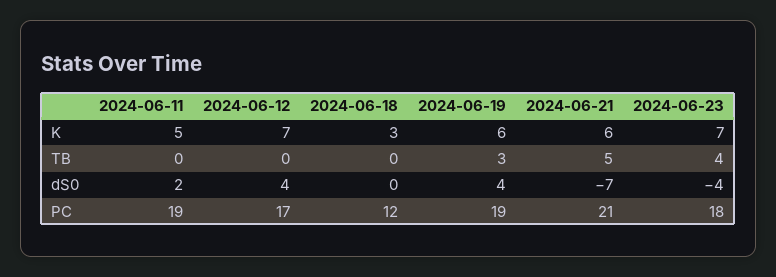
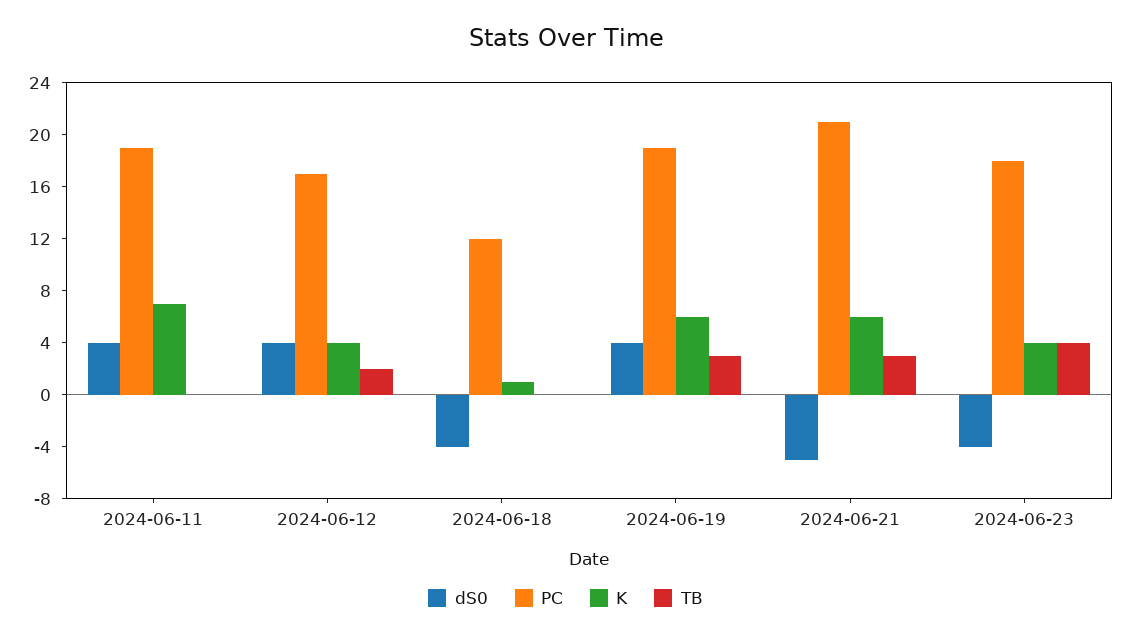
  {
    "K": {
-     "2024-06-11": 5,
+     "2024-06-11": 7,
-     "2024-06-12": 7,
+     "2024-06-12": 4,
-     "2024-06-18": 3,
+     "2024-06-18": 1,
      "2024-06-19": 6,
      "2024-06-21": 6,
-     "2024-06-23": 7
+     "2024-06-23": 4
    },
    "TB": {
      "2024-06-11": 0,
-     "2024-06-12": 0,
+     "2024-06-12": 2,
      "2024-06-18": 0,
      "2024-06-19": 3,
-     "2024-06-21": 5,
+     "2024-06-21": 3,
      "2024-06-23": 4
    },
    "dS0": {
-     "2024-06-11": 2,
+     "2024-06-11": 4,
      "2024-06-12": 4,
-     "2024-06-18": 0,
+     "2024-06-18": -4,
      "2024-06-19": 4,
-     "2024-06-21": -7,
+     "2024-06-21": -5,
      "2024-06-23": -4
    },
    "PC": {
      "2024-06-11": 19,
      "2024-06-12": 17,
      "2024-06-18": 12,
      "2024-06-19": 19,
      "2024-06-21": 21,
      "2024-06-23": 18
    }
  }

